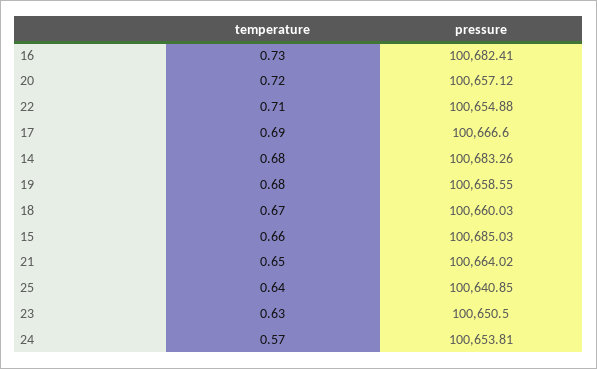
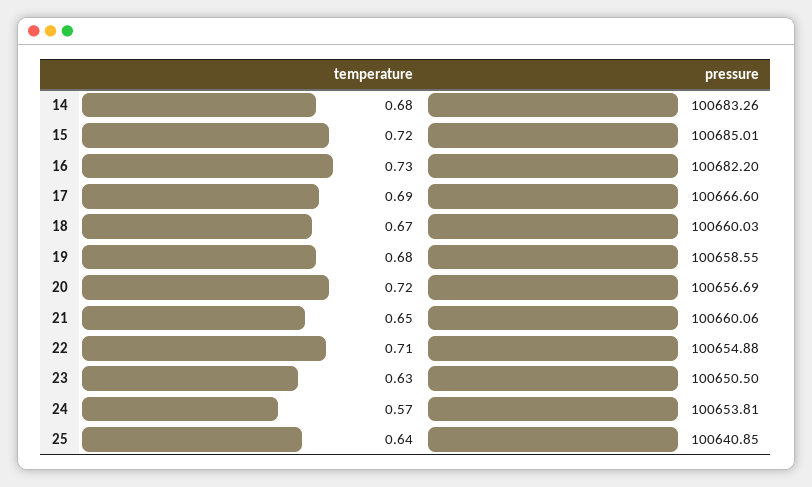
  {
    "temperature": {
      "16": 0.73,
      "20": 0.72,
      "22": 0.71,
      "17": 0.69,
      "14": 0.68,
      "19": 0.68,
      "18": 0.67,
-     "15": 0.66,
+     "15": 0.72,
      "21": 0.65,
      "25": 0.64,
      "23": 0.63,
      "24": 0.57
    },
    "pressure": {
-     "16": 100682.41,
+     "16": 100682.2,
-     "20": 100657.12,
+     "20": 100656.69,
      "22": 100654.88,
      "17": 100666.6,
      "14": 100683.26,
      "19": 100658.55,
      "18": 100660.03,
-     "15": 100685.03,
+     "15": 100685.01,
-     "21": 100664.02,
+     "21": 100660.06,
      "25": 100640.85,
      "23": 100650.5,
      "24": 100653.81
    }
  }

